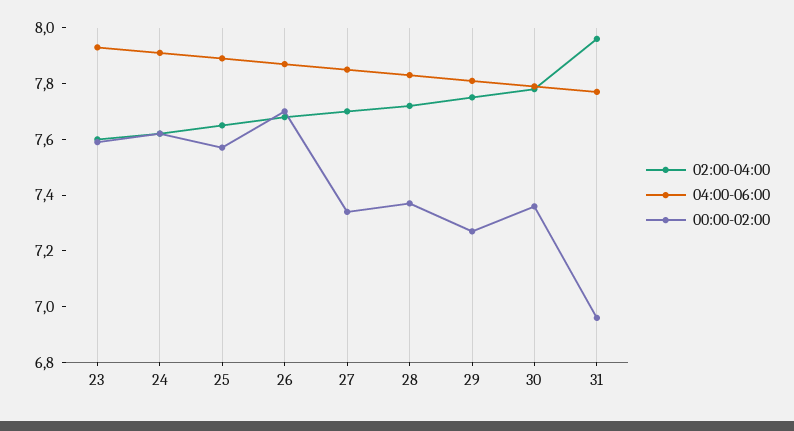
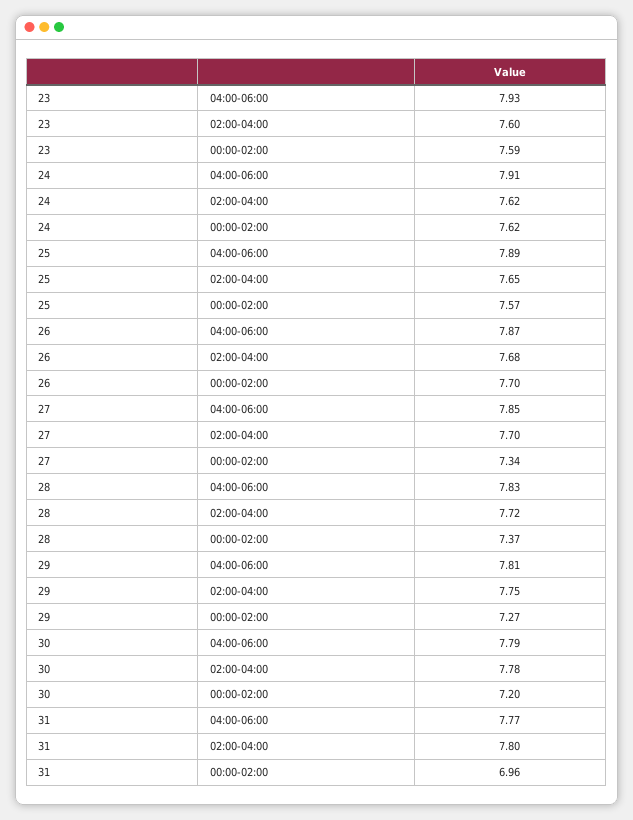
  {
    "02:00-04:00": {
      "23": 7.6,
      "24": 7.62,
      "25": 7.65,
      "26": 7.68,
      "27": 7.7,
      "28": 7.72,
      "29": 7.75,
      "30": 7.78,
-     "31": 7.95
+     "31": 7.8
    },
    "04:00-06:00": {
      "23": 7.93,
      "24": 7.91,
      "25": 7.89,
      "26": 7.87,
      "27": 7.85,
      "28": 7.83,
      "29": 7.81,
      "30": 7.79,
      "31": 7.77
    },
    "00:00-02:00": {
      "23": 7.59,
      "24": 7.62,
      "25": 7.57,
      "26": 7.7,
      "27": 7.34,
      "28": 7.37,
      "29": 7.27,
-     "30": 7.35,
+     "30": 7.2,
      "31": 6.96
    }
  }

